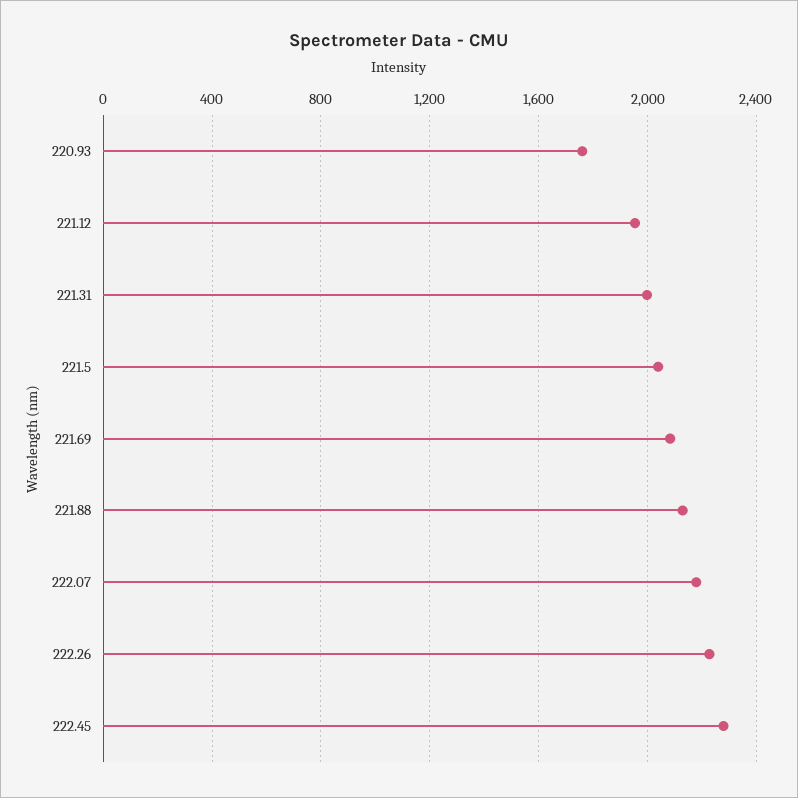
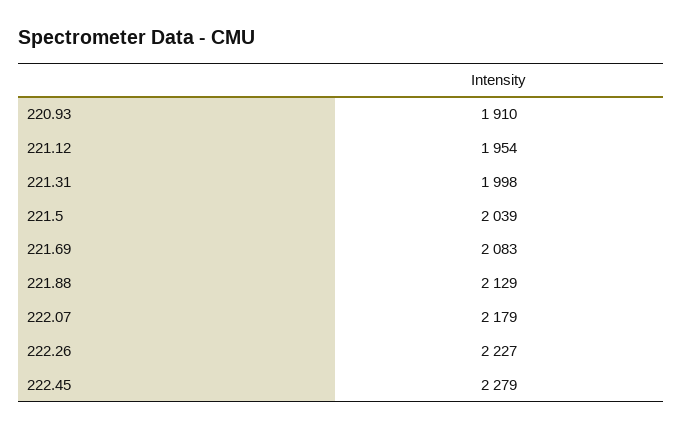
  {
-   "220.93": 1750,
+   "220.93": 1910,
    "221.12": 1954,
    "221.31": 1998,
    "221.5": 2039,
    "221.69": 2083,
    "221.88": 2129,
    "222.07": 2179,
    "222.26": 2227,
    "222.45": 2279
  }

